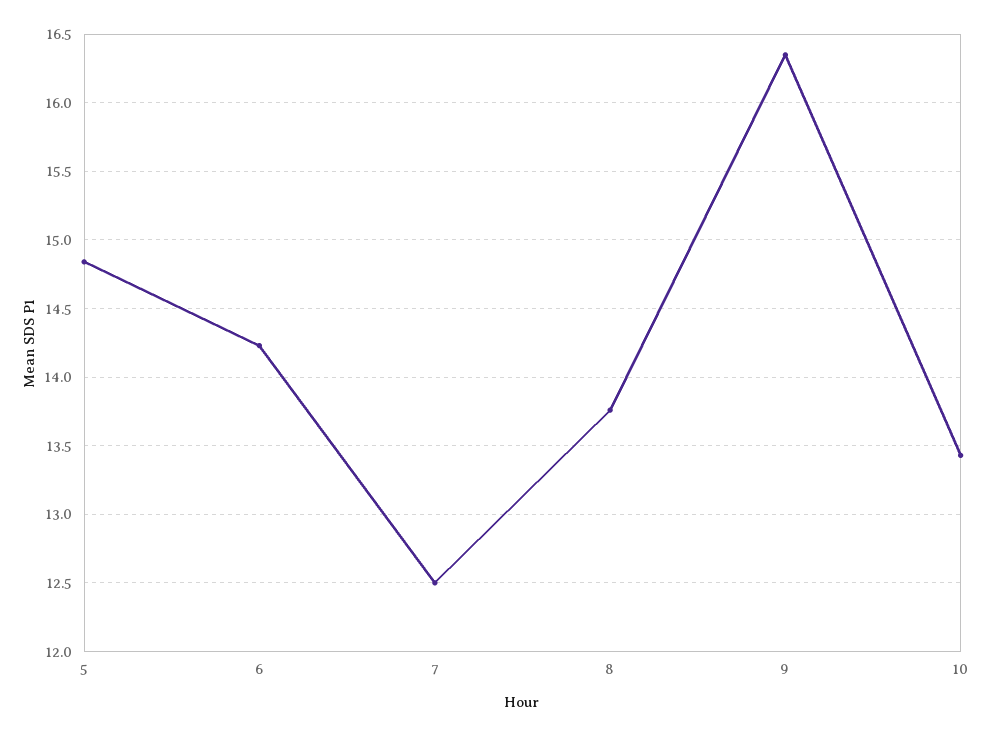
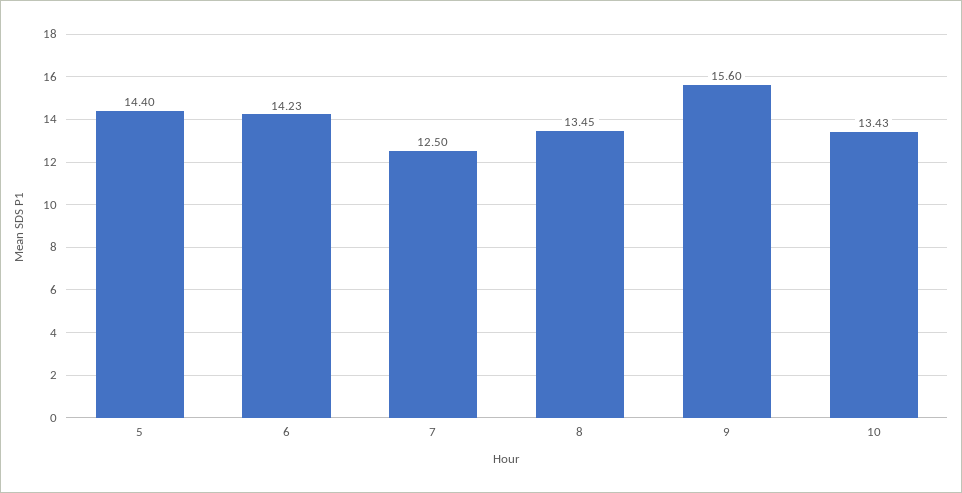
  {
-   "5": 14.85,
+   "5": 14.4,
    "6": 14.23,
    "7": 12.5,
-   "8": 13.75,
+   "8": 13.45,
-   "9": 16.35,
+   "9": 15.6,
    "10": 13.43
  }

